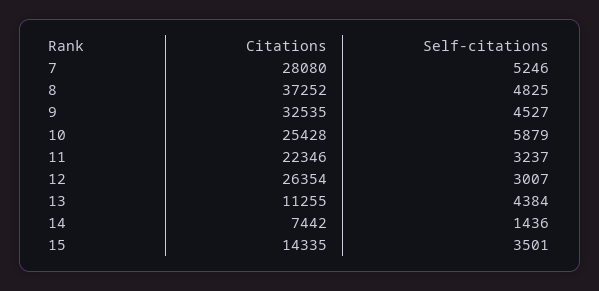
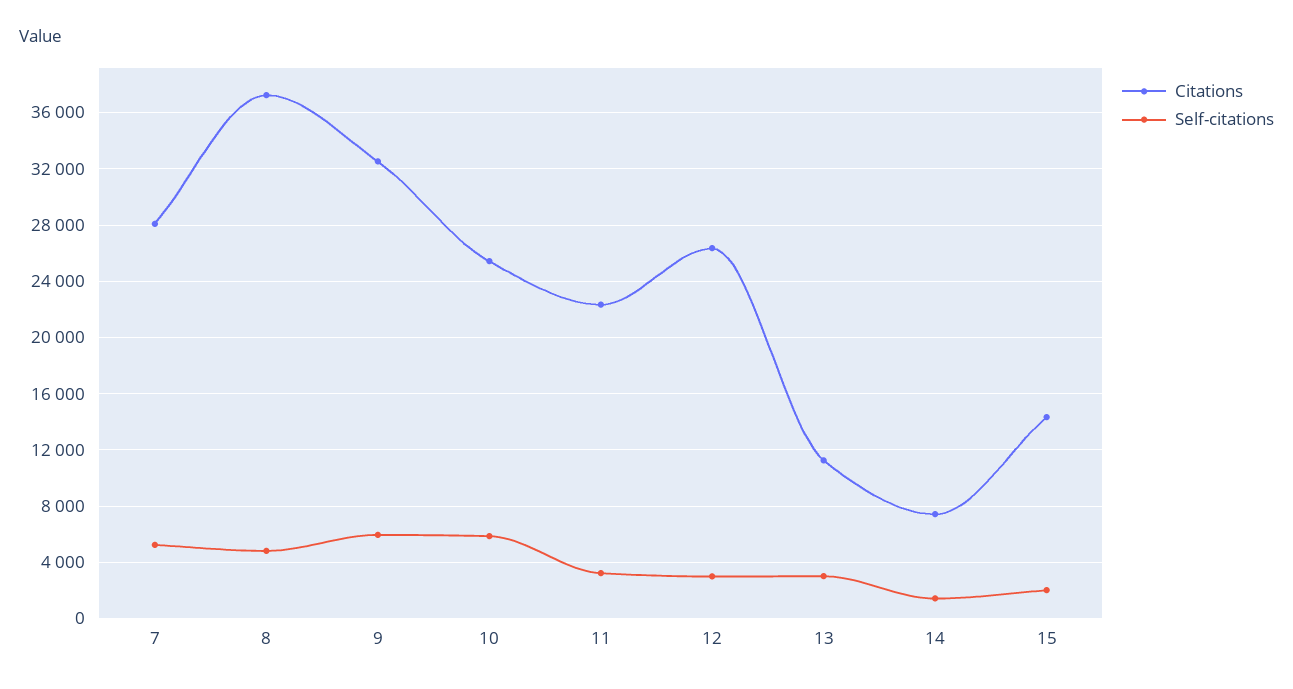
  {
    "Citations": {
      "7": 28080,
      "8": 37252,
      "9": 32535,
      "10": 25428,
      "11": 22346,
      "12": 26354,
      "13": 11255,
      "14": 7442,
      "15": 14335
    },
    "Self-citations": {
      "7": 5246,
      "8": 4825,
-     "9": 4527,
+     "9": 6000,
      "10": 5879,
      "11": 3237,
      "12": 3007,
-     "13": 4384,
+     "13": 3000,
      "14": 1436,
-     "15": 3501
+     "15": 2000
    }
  }

